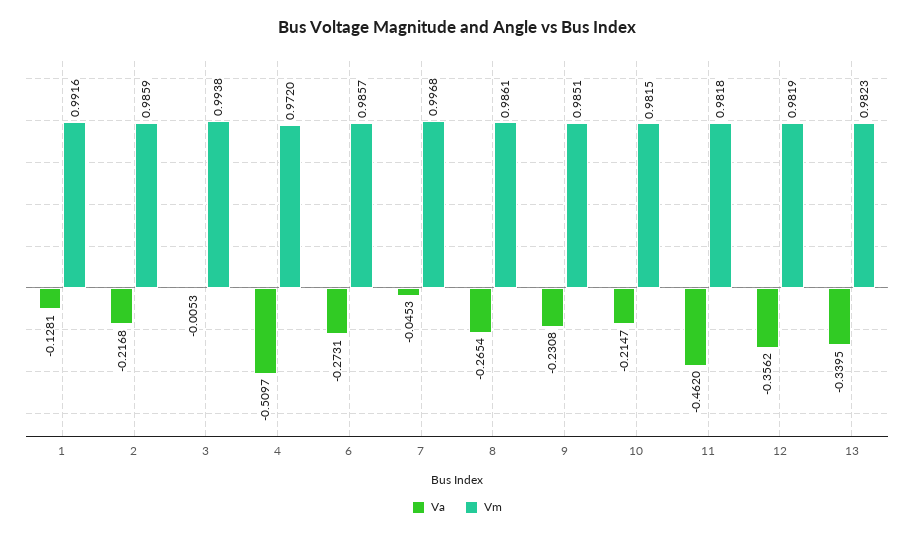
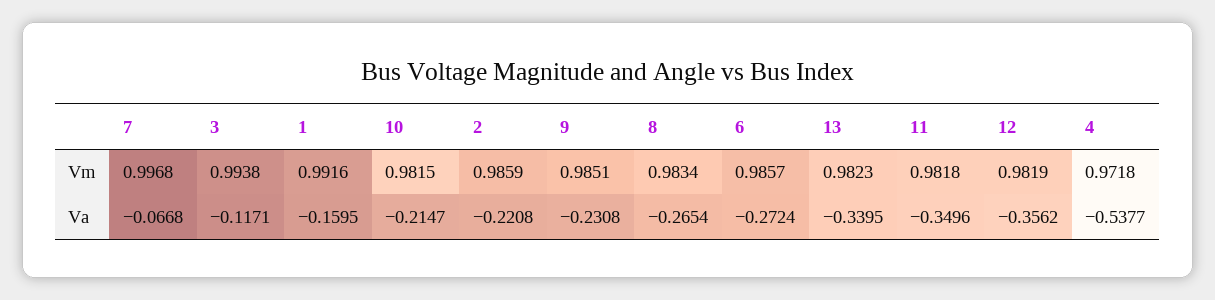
  {
    "Va": {
-     "1": -0.1281,
+     "1": -0.1595,
-     "2": -0.2168,
+     "2": -0.2208,
-     "3": -0.0053,
+     "3": -0.1171,
-     "4": -0.5097,
+     "4": -0.5377,
-     "6": -0.2731,
+     "6": -0.2724,
-     "7": -0.0453,
+     "7": -0.0668,
      "8": -0.2654,
      "9": -0.2308,
      "10": -0.2147,
-     "11": -0.462,
+     "11": -0.3496,
      "12": -0.3562,
      "13": -0.3395
    },
    "Vm": {
      "1": 0.9916,
      "2": 0.9859,
      "3": 0.9938,
-     "4": 0.972,
+     "4": 0.9718,
      "6": 0.9857,
      "7": 0.9968,
-     "8": 0.9861,
+     "8": 0.9834,
      "9": 0.9851,
      "10": 0.9815,
      "11": 0.9818,
      "12": 0.9819,
      "13": 0.9823
    }
  }

